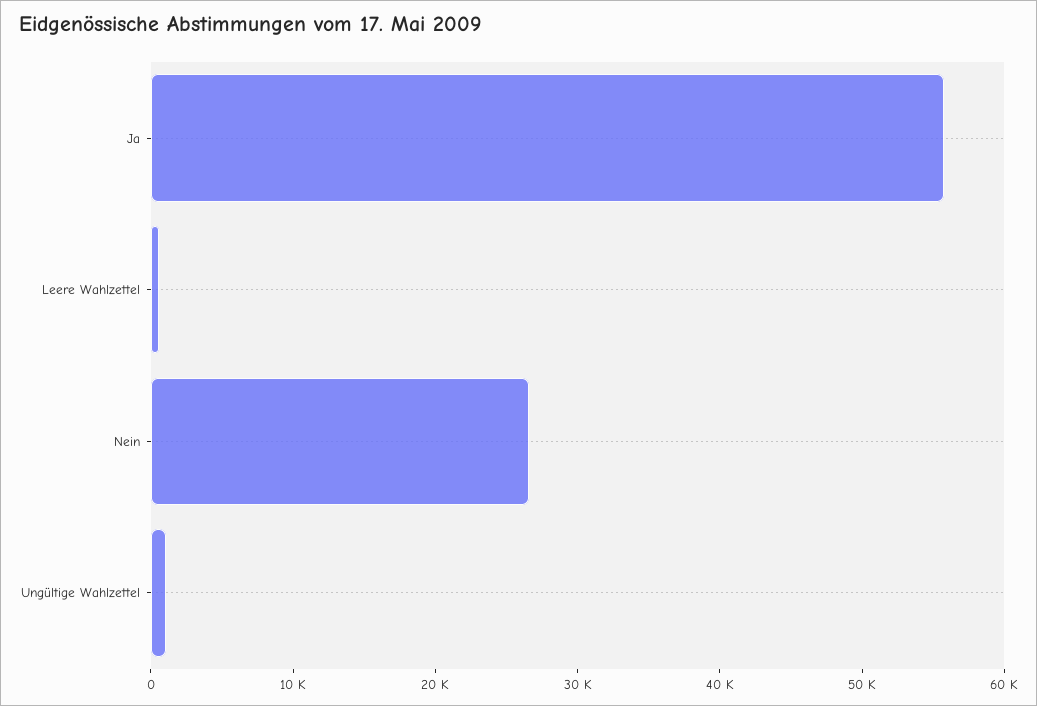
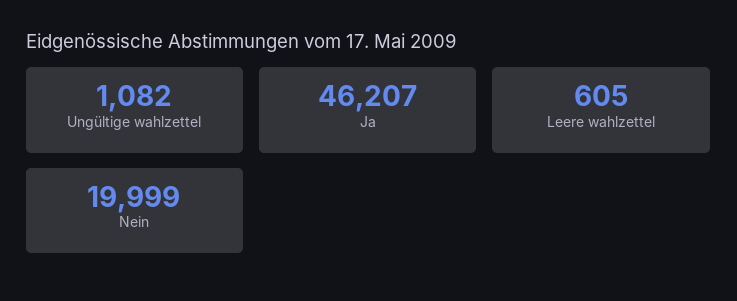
  {
-   "Ja": 56000,
+   "Ja": 46207,
    "Leere Wahlzettel": 605,
-   "Nein": 26000,
+   "Nein": 19999,
    "Ungültige Wahlzettel": 1082
  }

